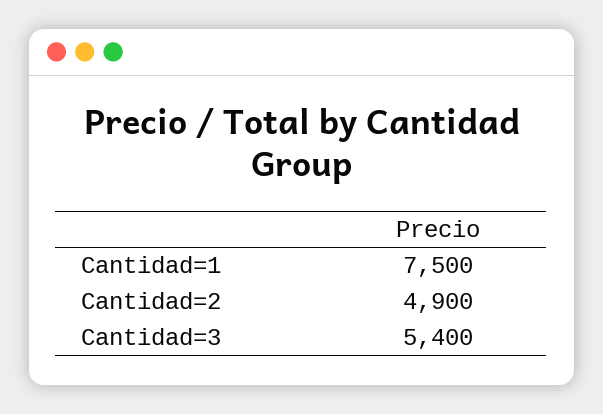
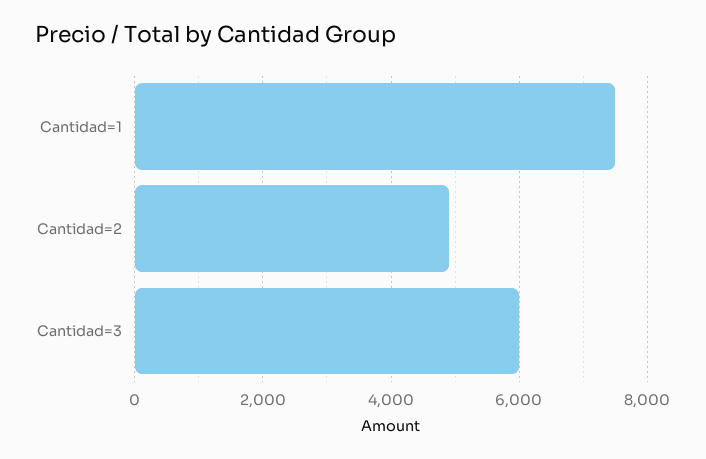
  {
    "Cantidad=1": 7500,
    "Cantidad=2": 4900,
-   "Cantidad=3": 5400
+   "Cantidad=3": 6000
  }

